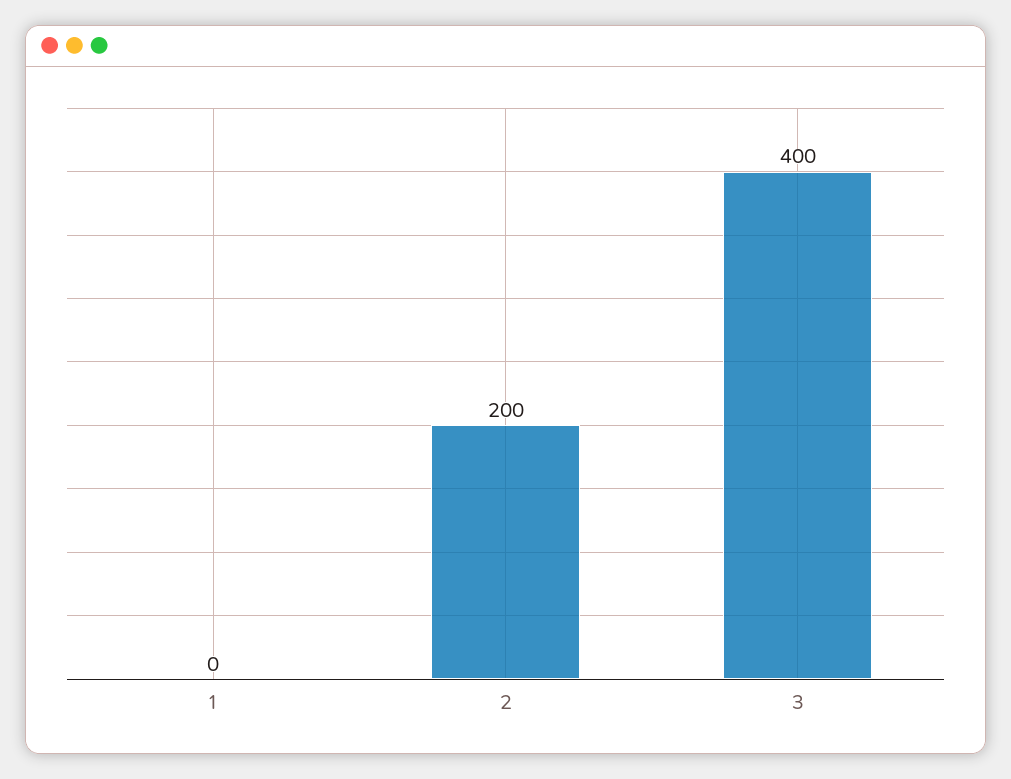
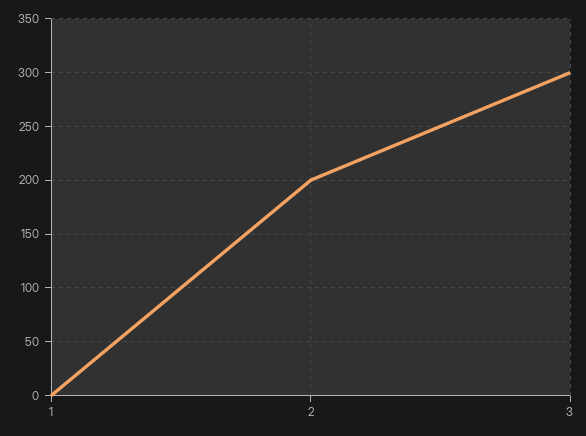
  {
    "1": 0,
    "2": 200,
-   "3": 400
+   "3": 300
  }

